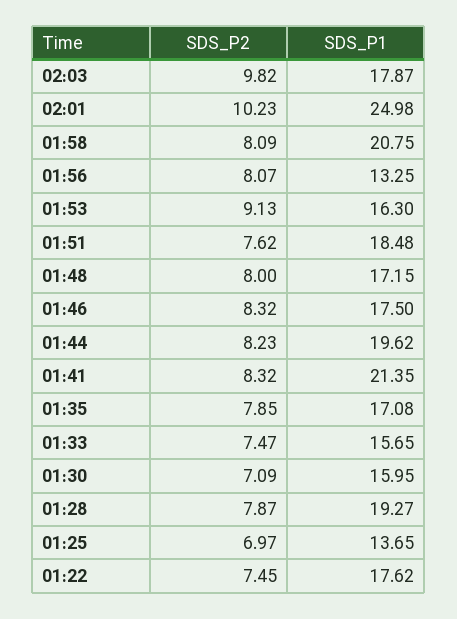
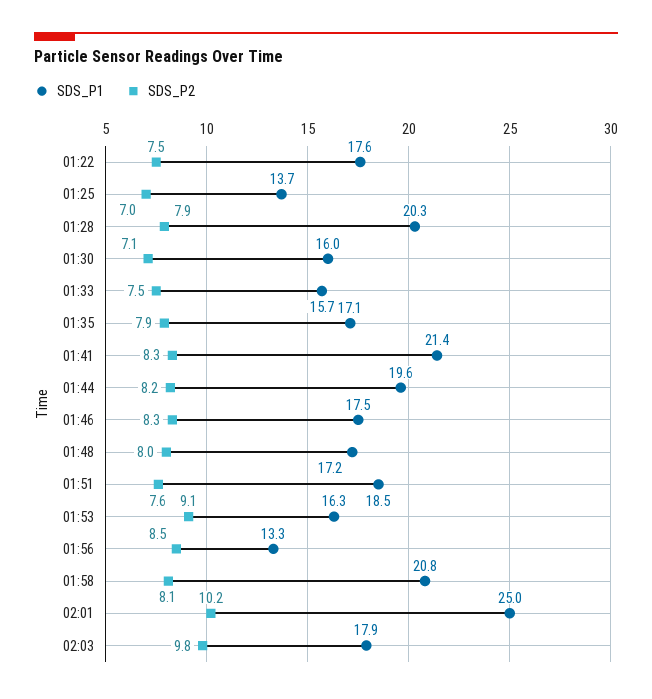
  {
    "SDS_P2": {
      "02:03": 9.82,
      "02:01": 10.23,
      "01:58": 8.09,
-     "01:56": 8.07,
+     "01:56": 8.5,
      "01:53": 9.13,
      "01:51": 7.62,
      "01:48": 8,
      "01:46": 8.32,
      "01:44": 8.23,
      "01:41": 8.32,
      "01:35": 7.85,
      "01:33": 7.47,
      "01:30": 7.09,
      "01:28": 7.87,
      "01:25": 6.97,
      "01:22": 7.45
    },
    "SDS_P1": {
      "02:03": 17.87,
      "02:01": 24.98,
      "01:58": 20.75,
      "01:56": 13.25,
      "01:53": 16.3,
      "01:51": 18.48,
      "01:48": 17.15,
      "01:46": 17.5,
      "01:44": 19.62,
      "01:41": 21.35,
      "01:35": 17.08,
      "01:33": 15.65,
      "01:30": 15.95,
-     "01:28": 19.27,
+     "01:28": 20.3,
      "01:25": 13.65,
      "01:22": 17.62
    }
  }

